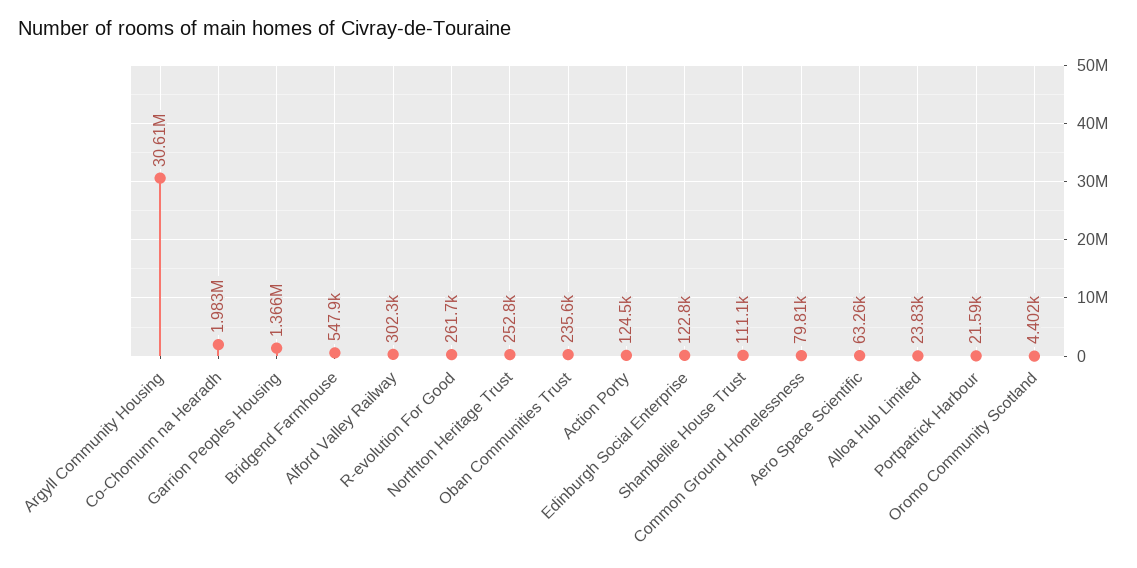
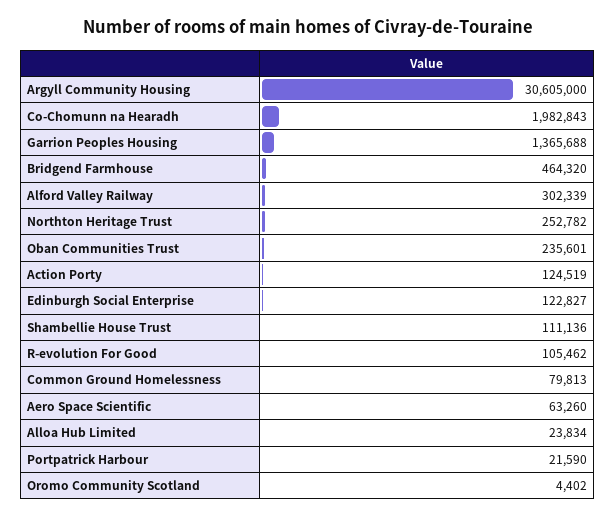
  {
    "Argyll Community Housing": 30605000,
    "Co-Chomunn na Hearadh": 1982843,
    "Garrion Peoples Housing": 1365688,
-   "Bridgend Farmhouse": 547900,
+   "Bridgend Farmhouse": 464320,
    "Alford Valley Railway": 302339,
-   "R-evolution For Good": 261700,
+   "R-evolution For Good": 105462,
    "Northton Heritage Trust": 252782,
    "Oban Communities Trust": 235601,
    "Action Porty": 124519,
    "Edinburgh Social Enterprise": 122827,
    "Shambellie House Trust": 111136,
    "Common Ground Homelessness": 79813,
    "Aero Space Scientific": 63260,
    "Alloa Hub Limited": 23834,
    "Portpatrick Harbour": 21590,
    "Oromo Community Scotland": 4402
  }

